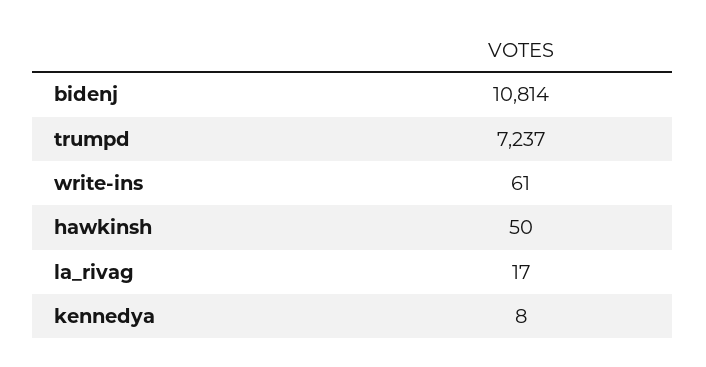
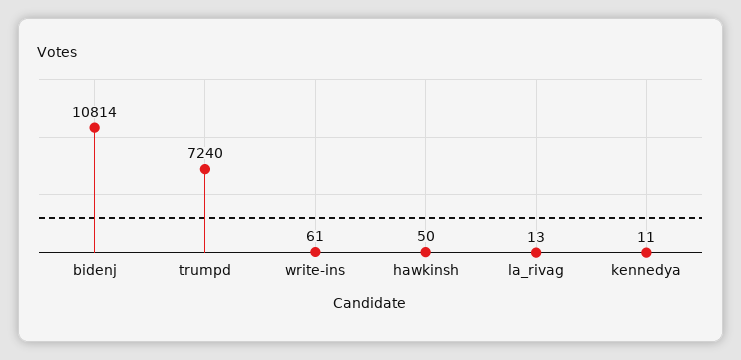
  {
    "bidenj": 10814,
-   "trumpd": 7237,
+   "trumpd": 7240,
    "write-ins": 61,
    "hawkinsh": 50,
-   "la_rivag": 17,
+   "la_rivag": 13,
-   "kennedya": 8
+   "kennedya": 11
  }

